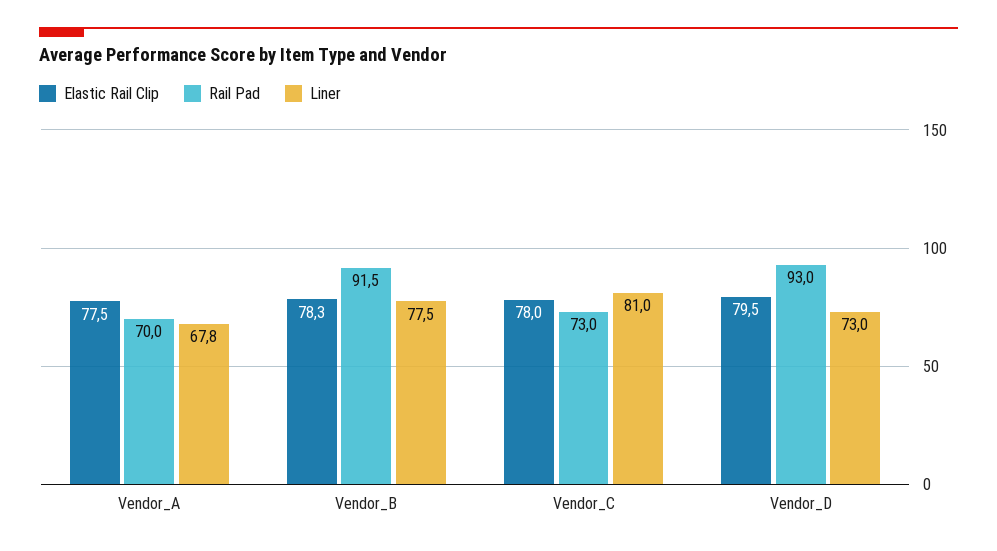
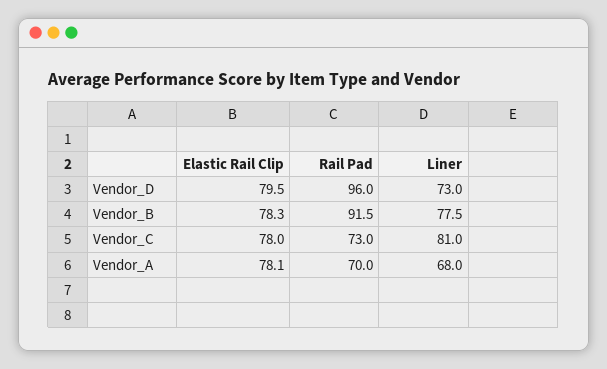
  {
    "Elastic Rail Clip": {
-     "Vendor_A": 77.5,
+     "Vendor_A": 78.1,
      "Vendor_B": 78.3,
      "Vendor_C": 78,
      "Vendor_D": 79.5
    },
    "Rail Pad": {
      "Vendor_A": 70,
      "Vendor_B": 91.5,
      "Vendor_C": 73,
-     "Vendor_D": 93
+     "Vendor_D": 96
    },
    "Liner": {
-     "Vendor_A": 67.8,
+     "Vendor_A": 68,
      "Vendor_B": 77.5,
      "Vendor_C": 81,
      "Vendor_D": 73
    }
  }

